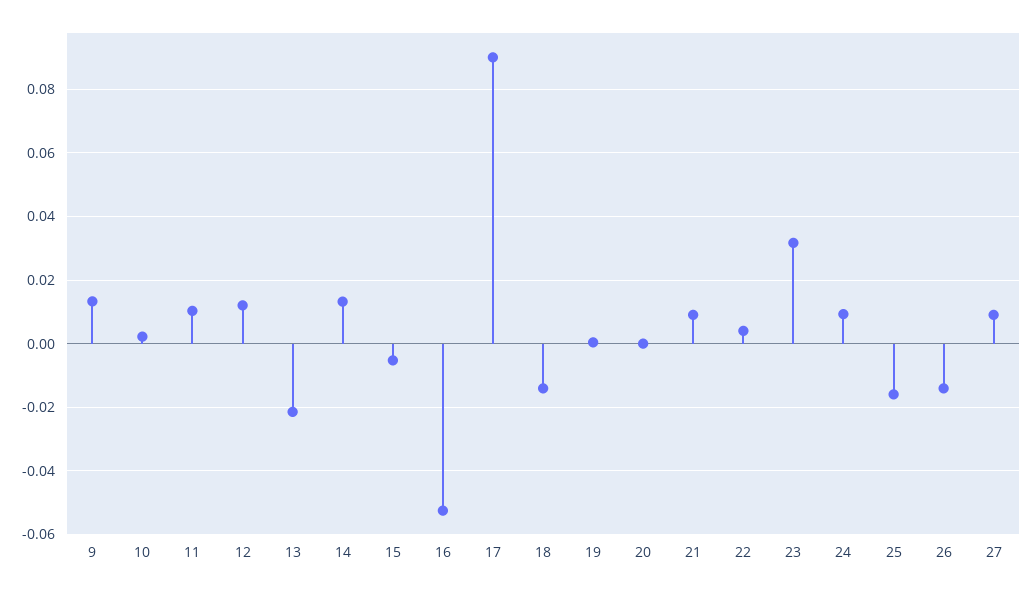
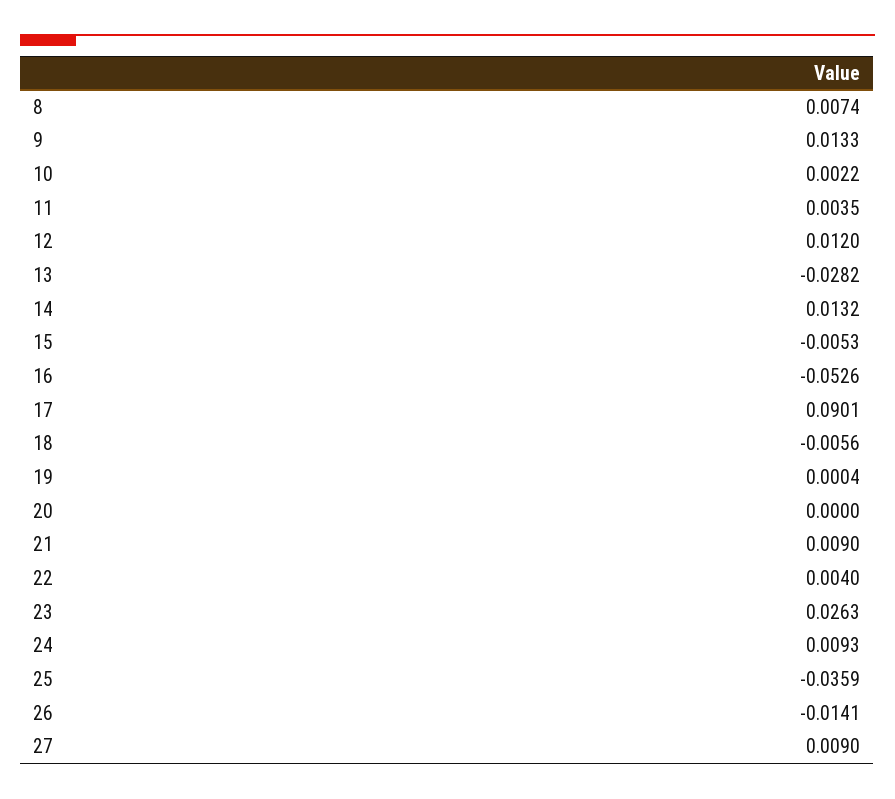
  {
    "9": 0.0133,
    "10": 0.0022,
-   "11": 0.01,
+   "11": 0.0035,
    "12": 0.012,
-   "13": -0.022,
+   "13": -0.0282,
    "14": 0.0132,
    "15": -0.0053,
    "16": -0.0526,
    "17": 0.0901,
-   "18": -0.014,
+   "18": -0.0056,
    "19": 0.0004,
    "20": 0,
    "21": 0.009,
    "22": 0.004,
-   "23": 0.032,
+   "23": 0.0263,
    "24": 0.0093,
-   "25": -0.016,
+   "25": -0.0359,
    "26": -0.0141,
-   "27": 0.009
+   "27": 0.009,
+   "8": 0.0074
  }

